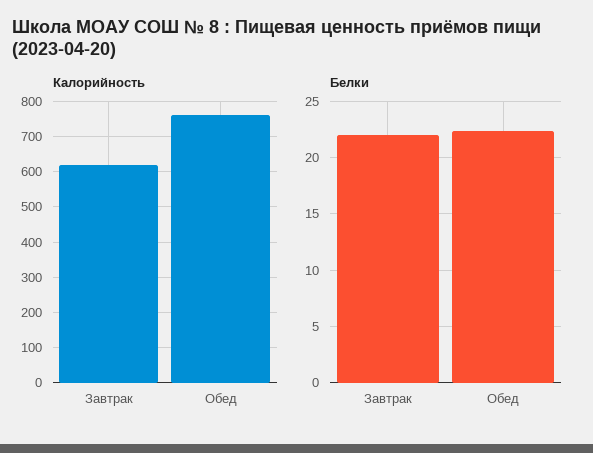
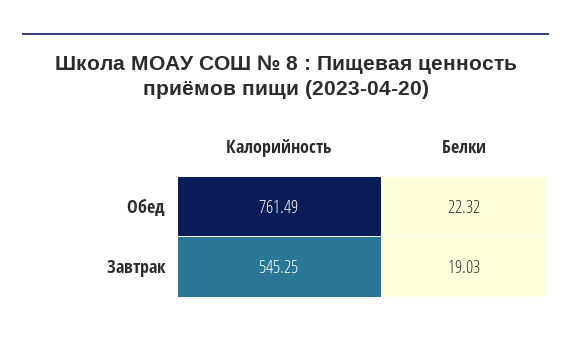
  {
    "Калорийность": {
-     "Завтрак": 620,
+     "Завтрак": 545.25,
      "Обед": 761.49
    },
    "Белки": {
-     "Завтрак": 22,
+     "Завтрак": 19.03,
      "Обед": 22.32
    }
  }

